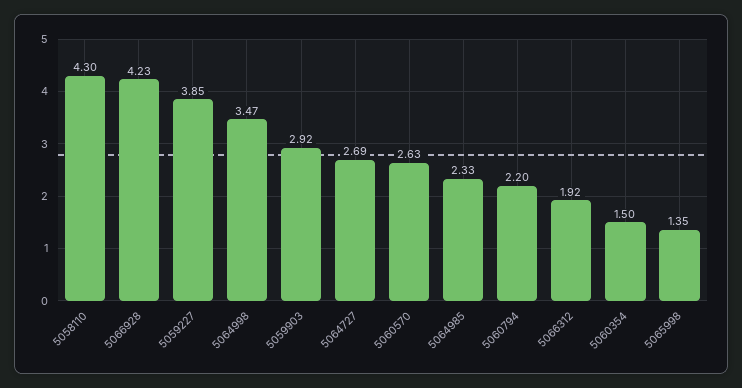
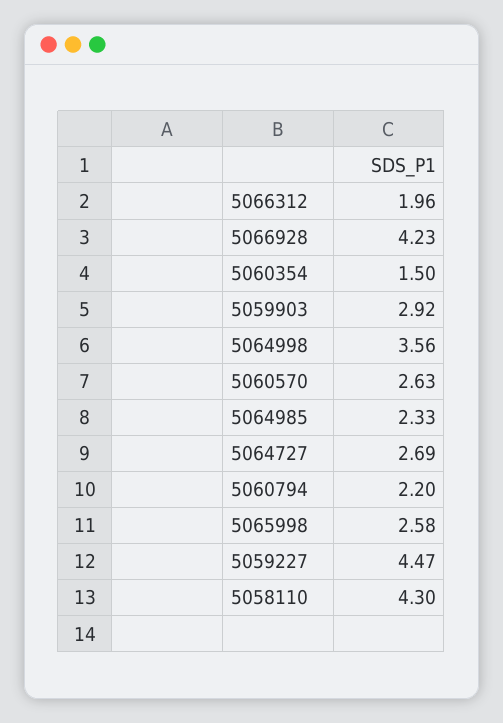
  {
    "5058110": 4.3,
    "5066928": 4.23,
-   "5059227": 3.85,
+   "5059227": 4.47,
-   "5064998": 3.47,
+   "5064998": 3.56,
    "5059903": 2.92,
    "5064727": 2.69,
    "5060570": 2.63,
    "5064985": 2.33,
    "5060794": 2.2,
-   "5066312": 1.92,
+   "5066312": 1.96,
    "5060354": 1.5,
-   "5065998": 1.35
+   "5065998": 2.58
  }

